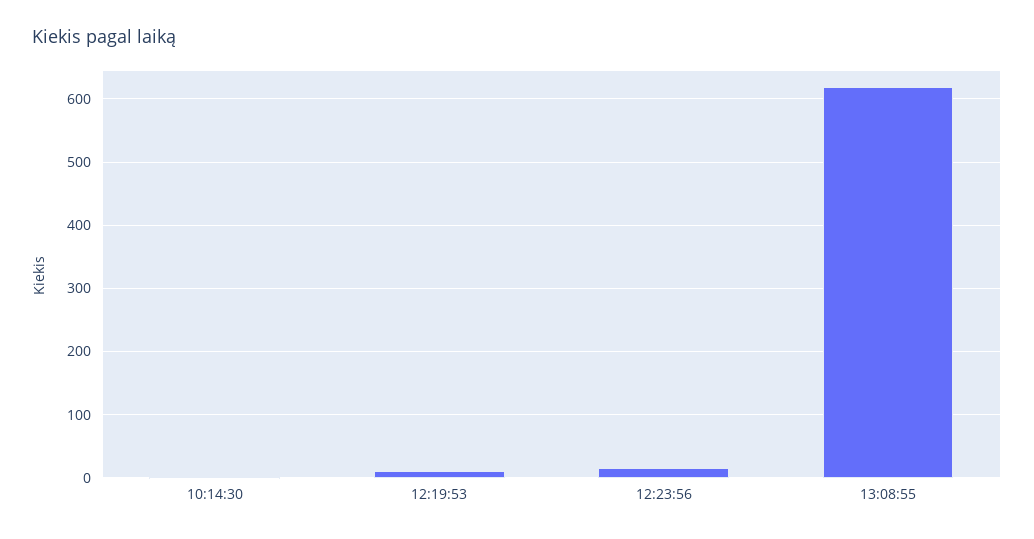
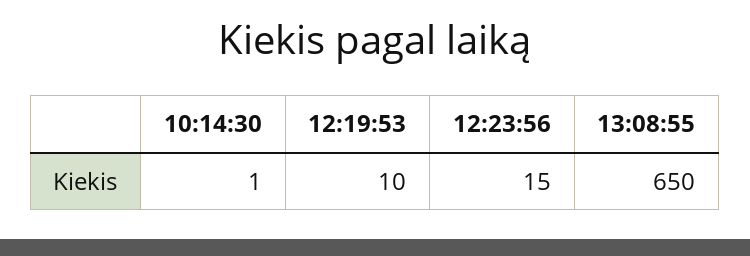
  {
    "10:14:30": 1,
    "12:19:53": 10,
    "12:23:56": 15,
-   "13:08:55": 620
+   "13:08:55": 650
  }

